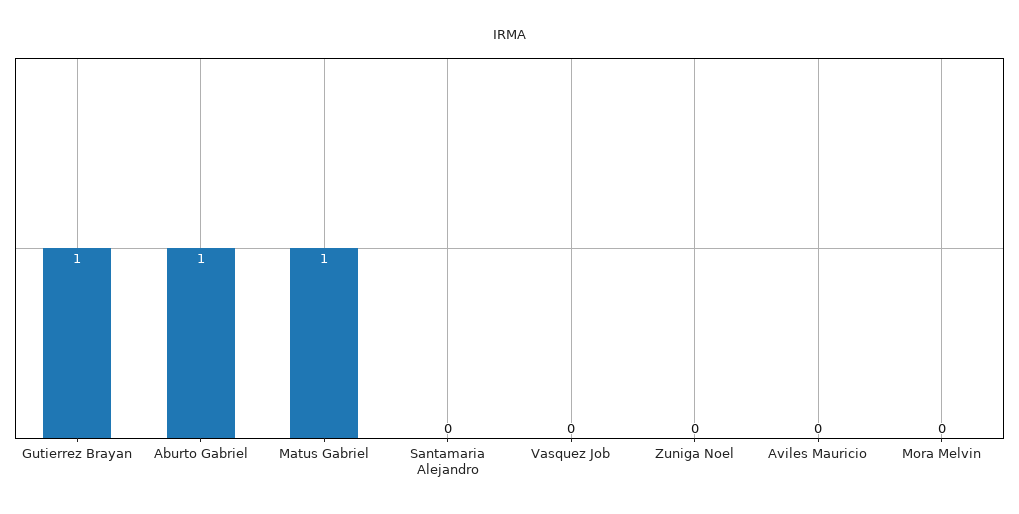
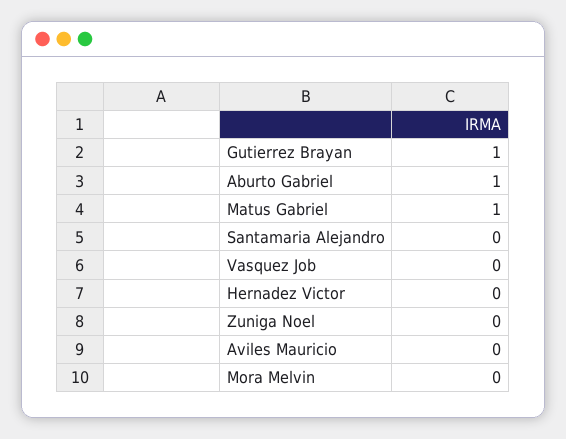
  {
    "Gutierrez Brayan": 1,
    "Aburto Gabriel": 1,
    "Matus Gabriel": 1,
    "Santamaria Alejandro": 0,
    "Vasquez Job": 0,
    "Zuniga Noel": 0,
    "Aviles Mauricio": 0,
-   "Mora Melvin": 0
+   "Mora Melvin": 0,
+   "Hernadez Victor": 0
  }

